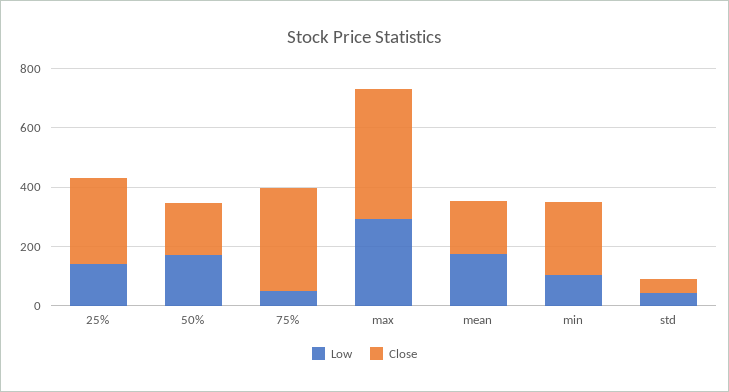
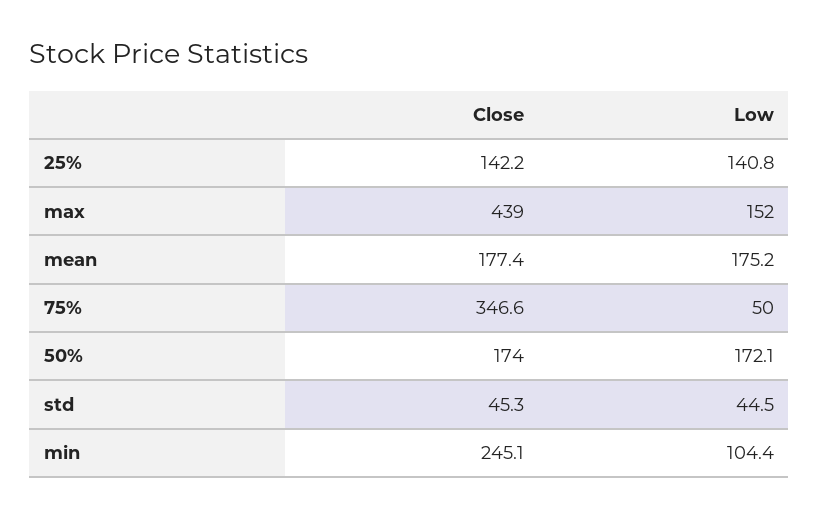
  {
    "Low": {
      "25%": 140.8,
      "50%": 172.1,
      "75%": 50,
-     "max": 300,
+     "max": 152,
      "mean": 175.2,
      "min": 104.4,
      "std": 44.5
    },
    "Close": {
-     "25%": 300,
+     "25%": 142.2,
      "50%": 174,
      "75%": 346.6,
      "max": 439,
      "mean": 177.4,
      "min": 245.1,
      "std": 45.3
    }
  }

